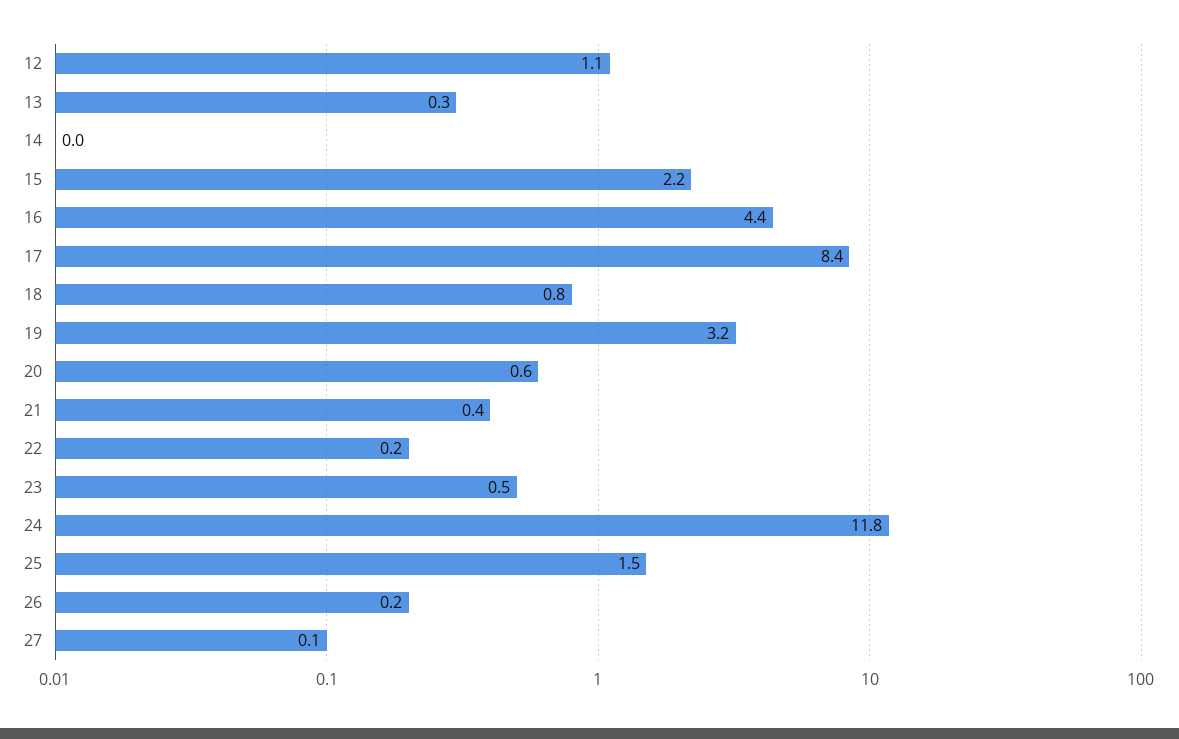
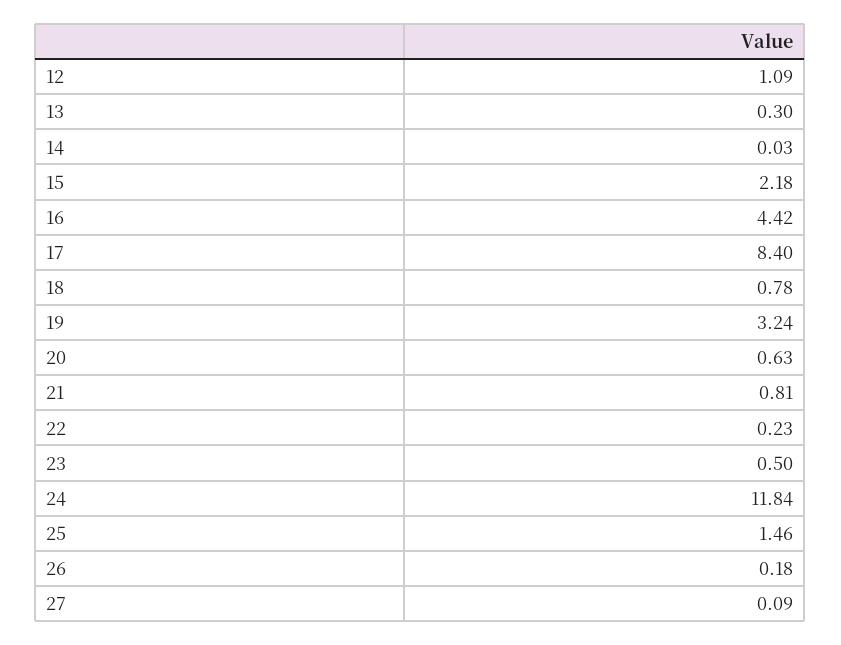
  {
    "12": 1.09,
    "13": 0.3,
    "14": 0.03,
    "15": 2.18,
    "16": 4.42,
    "17": 8.4,
    "18": 0.78,
    "19": 3.24,
    "20": 0.63,
-   "21": 0.4,
+   "21": 0.81,
    "22": 0.23,
    "23": 0.5,
    "24": 11.84,
    "25": 1.46,
    "26": 0.18,
    "27": 0.09
  }

